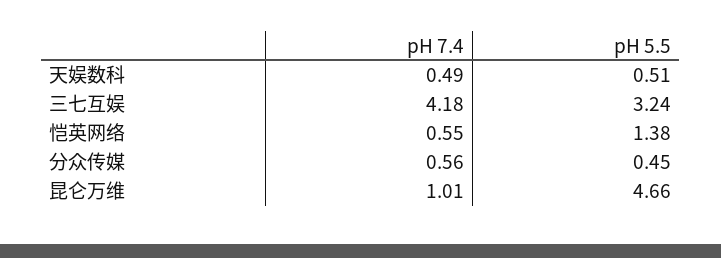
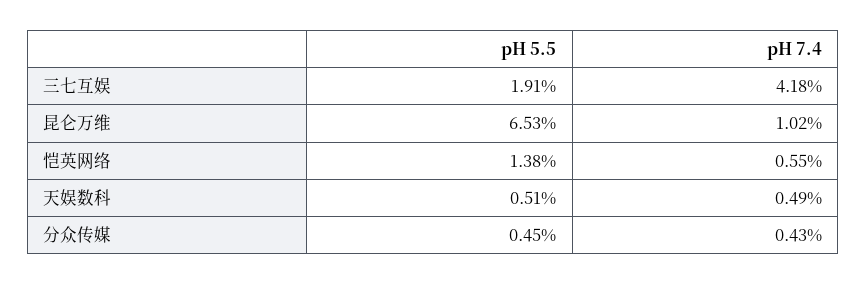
  {
    "pH 7.4": {
      "天娱数科": 0.49,
      "三七互娱": 4.18,
      "恺英网络": 0.55,
-     "分众传媒": 0.56,
+     "分众传媒": 0.43,
-     "昆仑万维": 1.01
+     "昆仑万维": 1.02
    },
    "pH 5.5": {
      "天娱数科": 0.51,
-     "三七互娱": 3.24,
+     "三七互娱": 1.91,
      "恺英网络": 1.38,
      "分众传媒": 0.45,
-     "昆仑万维": 4.66
+     "昆仑万维": 6.53
    }
  }

